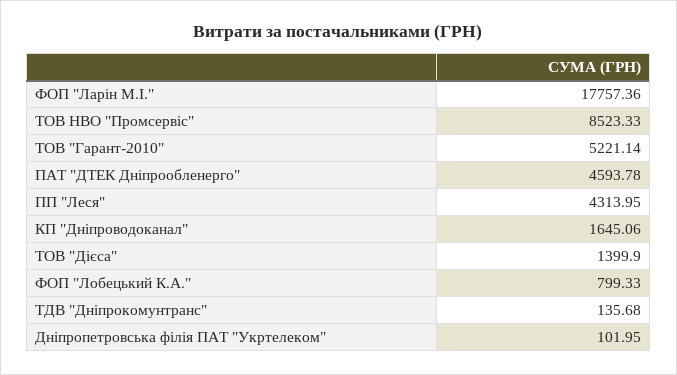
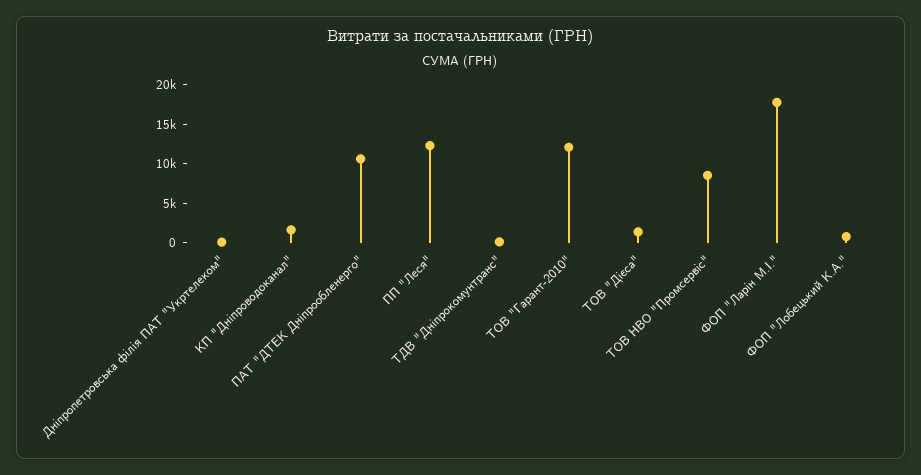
  {
    "ФОП \"Ларін М.І.\"": 17757.36,
    "ТОВ НВО \"Промсервіс\"": 8523.33,
-   "ТОВ \"Гарант-2010\"": 5221.14,
+   "ТОВ \"Гарант-2010\"": 12500,
-   "ПАТ \"ДТЕК Дніпрообленерго\"": 4593.78,
+   "ПАТ \"ДТЕК Дніпрообленерго\"": 10000,
-   "ПП \"Леся\"": 4313.95,
+   "ПП \"Леся\"": 12500,
    "КП \"Дніпроводоканал\"": 1645.06,
    "ТОВ \"Дієса\"": 1399.9,
    "ФОП \"Лобецький К.А.\"": 799.33,
    "ТДВ \"Дніпрокомунтранс\"": 135.68,
    "Дніпропетровська філія ПАТ \"Укртелеком\"": 101.95
  }

